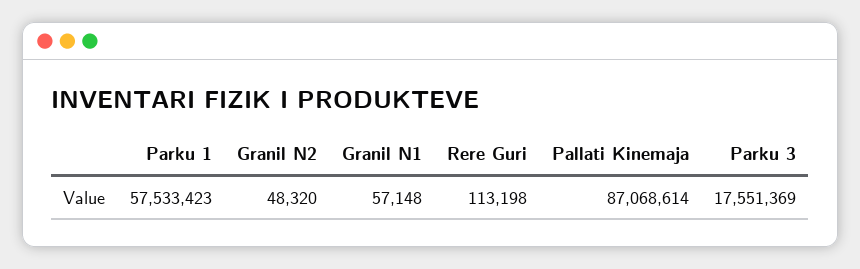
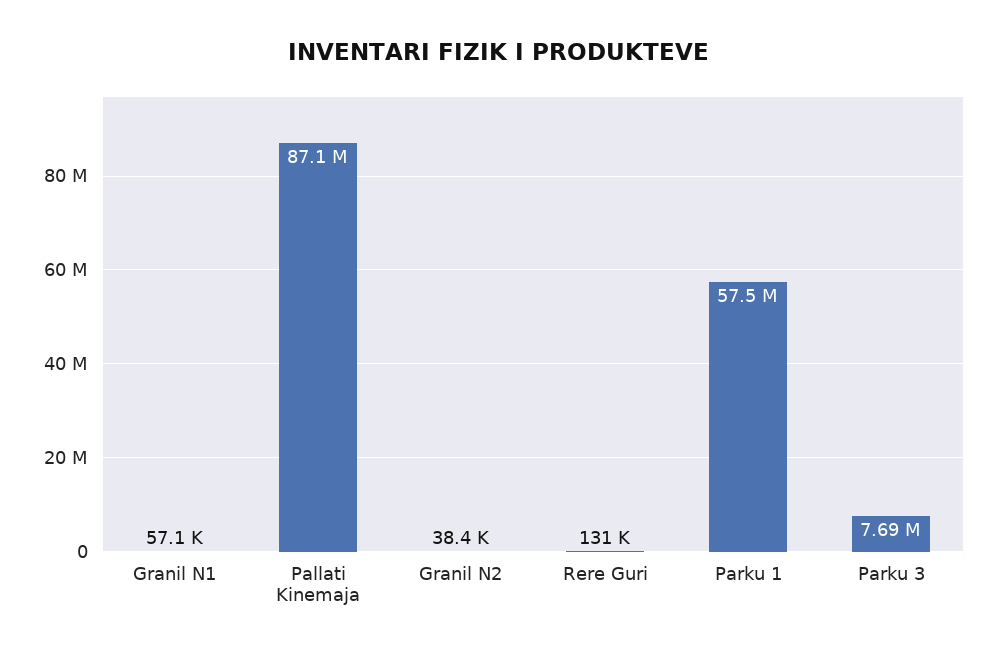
  {
    "Parku 1": 57533423,
-   "Granil N2": 48320,
+   "Granil N2": 38400,
    "Granil N1": 57148,
-   "Rere Guri": 113198,
+   "Rere Guri": 131000,
    "Pallati Kinemaja": 87068614,
-   "Parku 3": 17551369
+   "Parku 3": 7690000
  }

